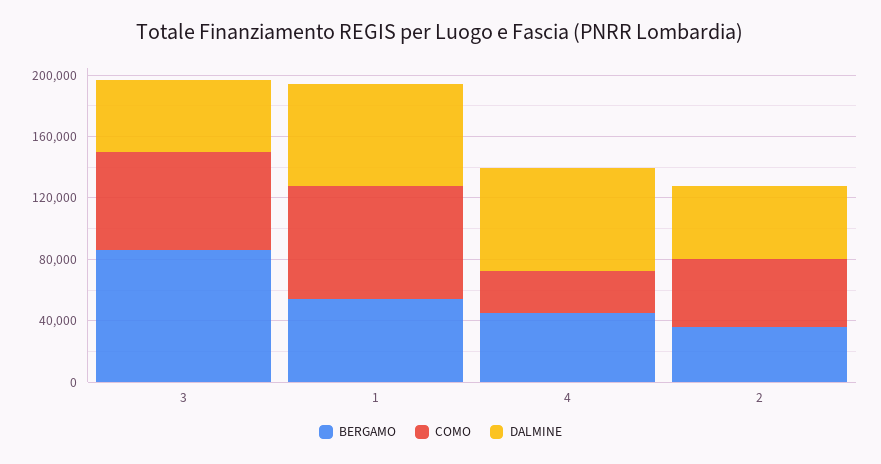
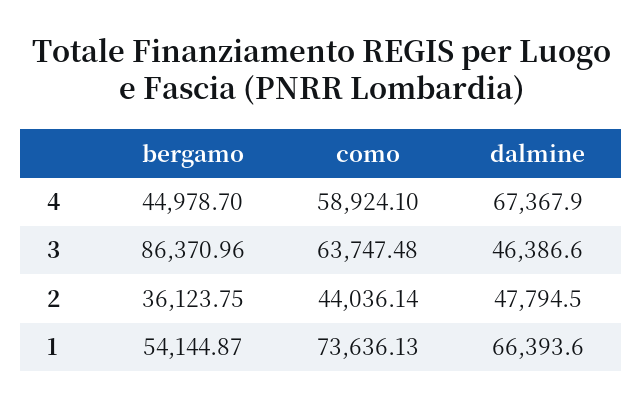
  {
    "BERGAMO": {
      "3": 86370.96,
      "1": 54144.87,
      "4": 44978.7,
      "2": 36123.75
    },
    "COMO": {
      "3": 63747.48,
      "1": 73636.13,
-     "4": 30000,
+     "4": 58924.1,
      "2": 44036.14
    },
    "DALMINE": {
      "3": 46386.6,
      "1": 66393.6,
      "4": 67367.9,
      "2": 47794.5
    }
  }

